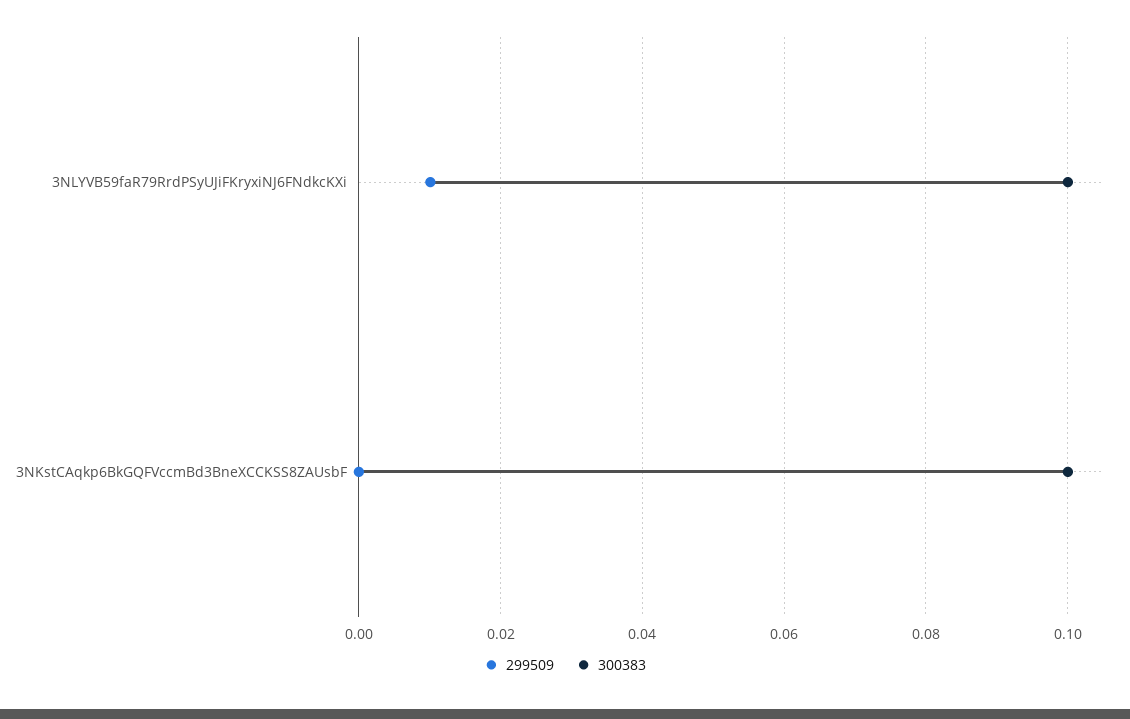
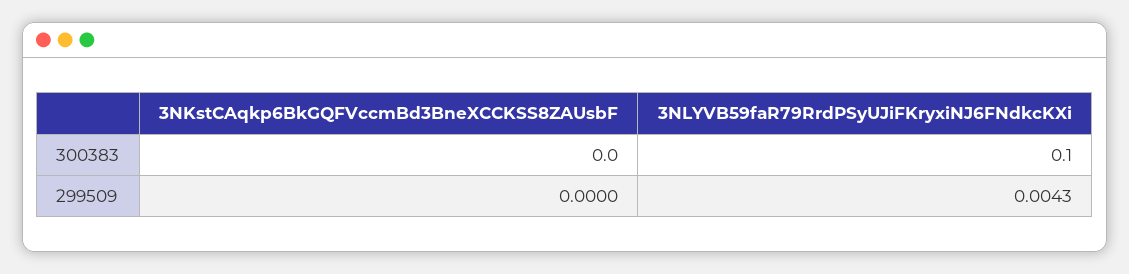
  {
    "299509": {
-     "3NLYVB59faR79RrdPSyUJiFKryxiNJ6FNdkcKXi": 0.01,
+     "3NLYVB59faR79RrdPSyUJiFKryxiNJ6FNdkcKXi": 0.0043,
      "3NKstCAqkp6BkGQFVccmBd3BneXCCKSS8ZAUsbF": 0
    },
    "300383": {
      "3NLYVB59faR79RrdPSyUJiFKryxiNJ6FNdkcKXi": 0.1,
-     "3NKstCAqkp6BkGQFVccmBd3BneXCCKSS8ZAUsbF": 0.1
+     "3NKstCAqkp6BkGQFVccmBd3BneXCCKSS8ZAUsbF": 0
    }
  }

